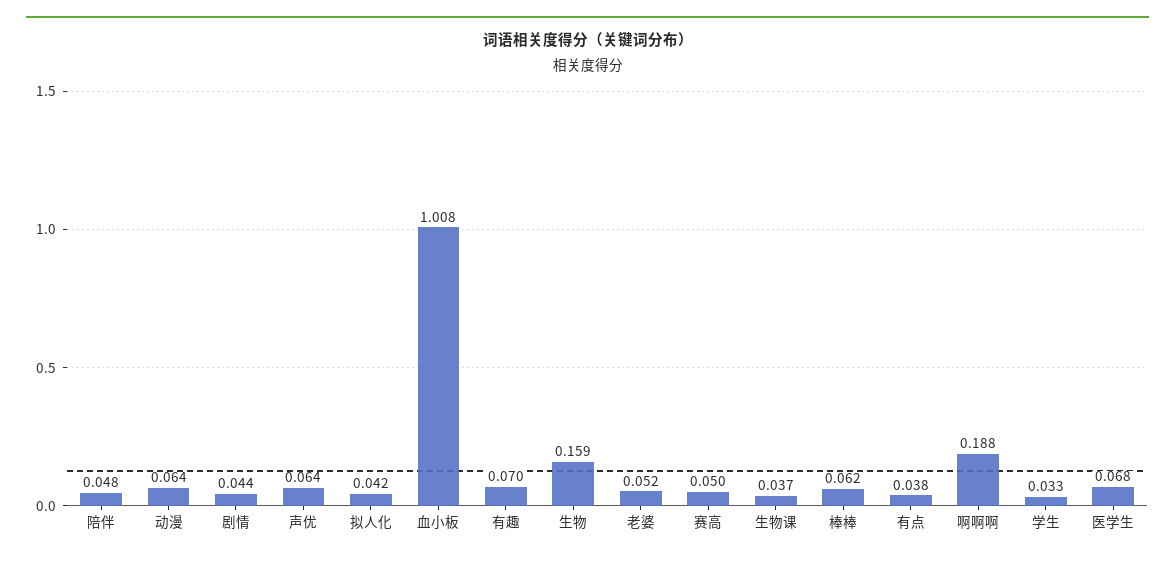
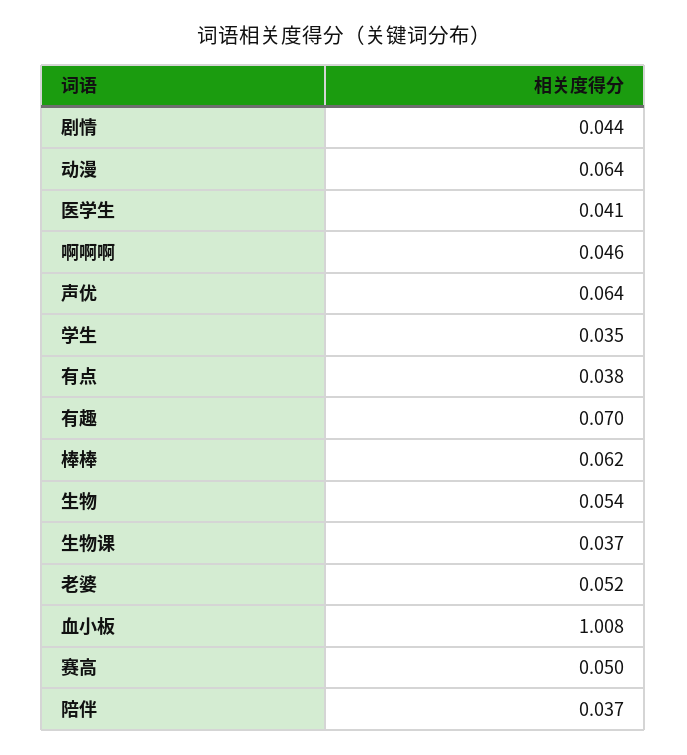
  {
-   "陪伴": 0.048,
+   "陪伴": 0.037,
    "动漫": 0.064,
    "剧情": 0.044,
    "声优": 0.064,
-   "拟人化": 0.042,
    "血小板": 1.008,
    "有趣": 0.07,
-   "生物": 0.159,
+   "生物": 0.054,
    "老婆": 0.052,
    "赛高": 0.05,
    "生物课": 0.037,
    "棒棒": 0.062,
    "有点": 0.038,
-   "啊啊啊": 0.188,
+   "啊啊啊": 0.046,
-   "学生": 0.033,
+   "学生": 0.035,
-   "医学生": 0.068
+   "医学生": 0.041
  }

